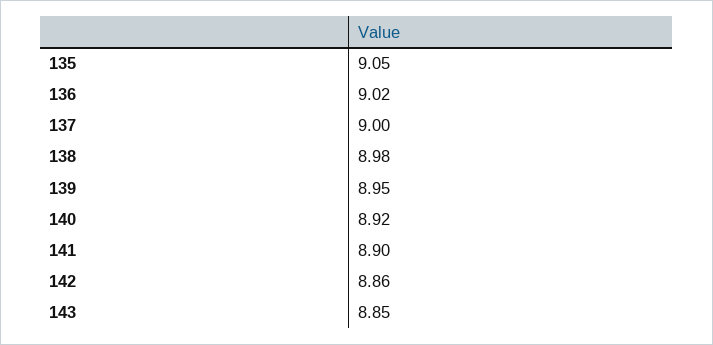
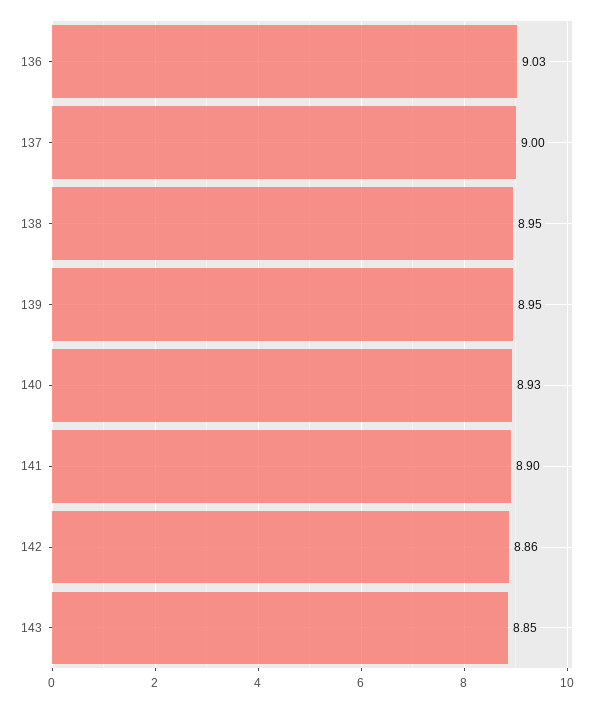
  {
-   "135": 9.05,
-   "136": 9.02,
+   "136": 9.03,
    "137": 9,
-   "138": 8.98,
+   "138": 8.95,
    "139": 8.95,
-   "140": 8.92,
+   "140": 8.93,
    "141": 8.9,
    "142": 8.86,
    "143": 8.85
  }

